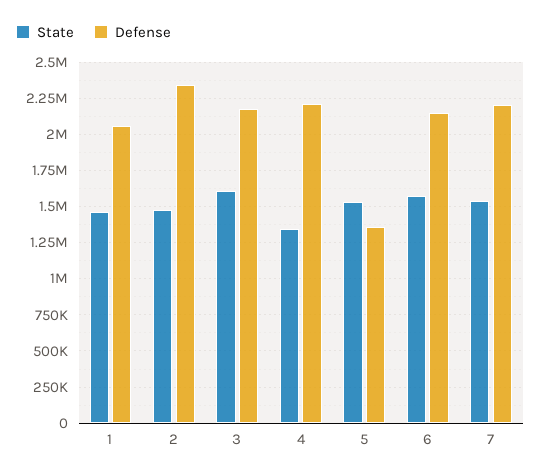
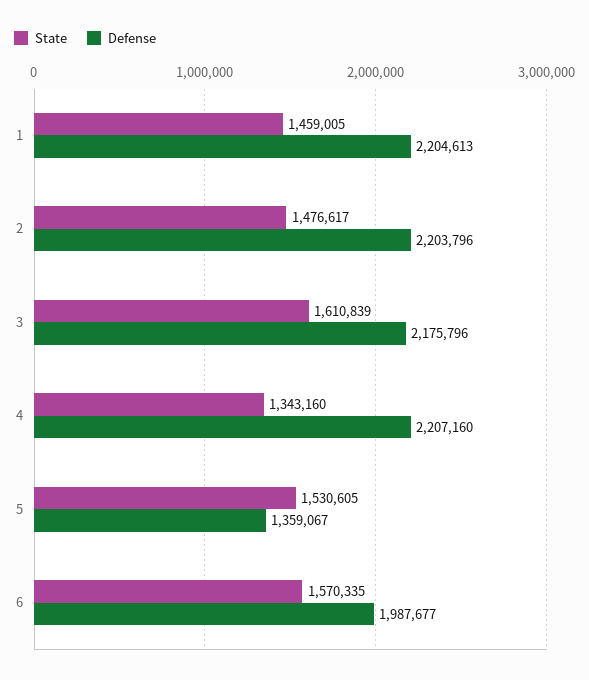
  {
    "State": {
      "1": 1459005,
      "2": 1476617,
      "3": 1610839,
      "4": 1343160,
      "5": 1530605,
-     "6": 1570335,
+     "6": 1570335
-     "7": 1550000
    },
    "Defense": {
-     "1": 2050000,
+     "1": 2204613,
-     "2": 2350000,
+     "2": 2203796,
      "3": 2175796,
      "4": 2207160,
      "5": 1359067,
-     "6": 2150000,
+     "6": 1987677
-     "7": 2200000
    }
  }

